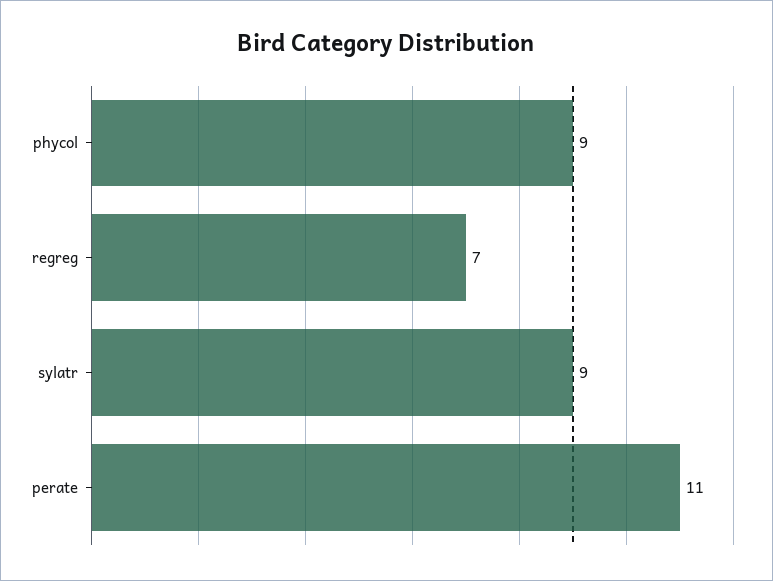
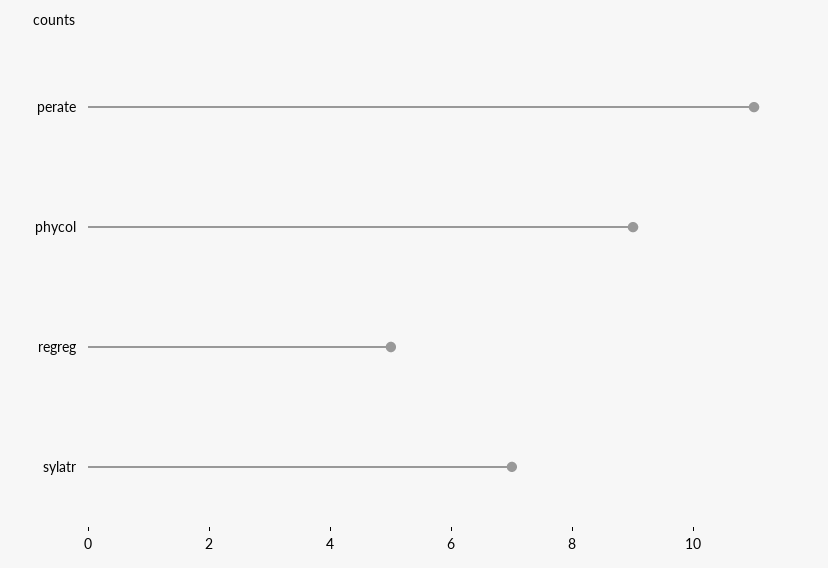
  {
    "phycol": 9,
-   "regreg": 7,
+   "regreg": 5,
-   "sylatr": 9,
+   "sylatr": 7,
    "perate": 11
  }

